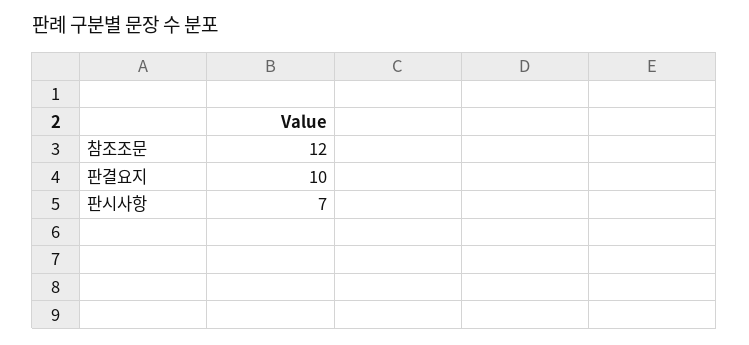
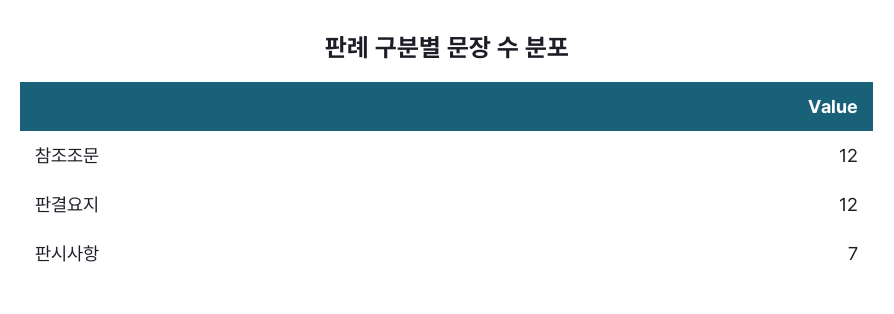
  {
    "참조조문": 12,
-   "판결요지": 10,
+   "판결요지": 12,
    "판시사항": 7
  }

